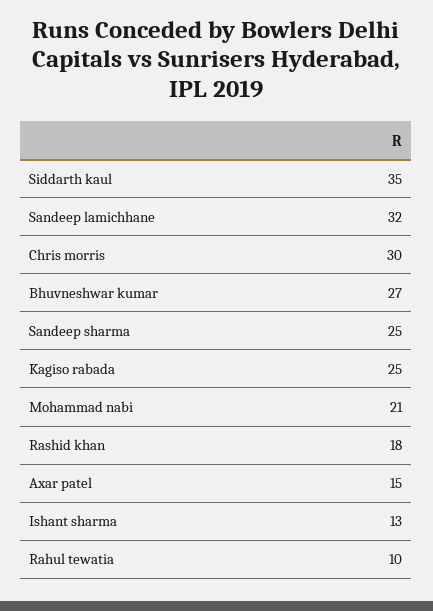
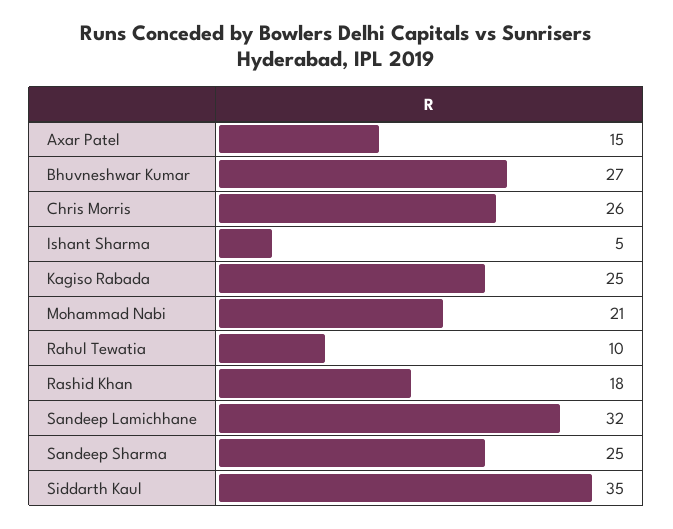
  {
    "Siddarth kaul": 35,
    "Sandeep lamichhane": 32,
-   "Chris morris": 30,
+   "Chris morris": 26,
    "Bhuvneshwar kumar": 27,
    "Sandeep sharma": 25,
    "Kagiso rabada": 25,
    "Mohammad nabi": 21,
    "Rashid khan": 18,
    "Axar patel": 15,
-   "Ishant sharma": 13,
+   "Ishant sharma": 5,
    "Rahul tewatia": 10
  }

